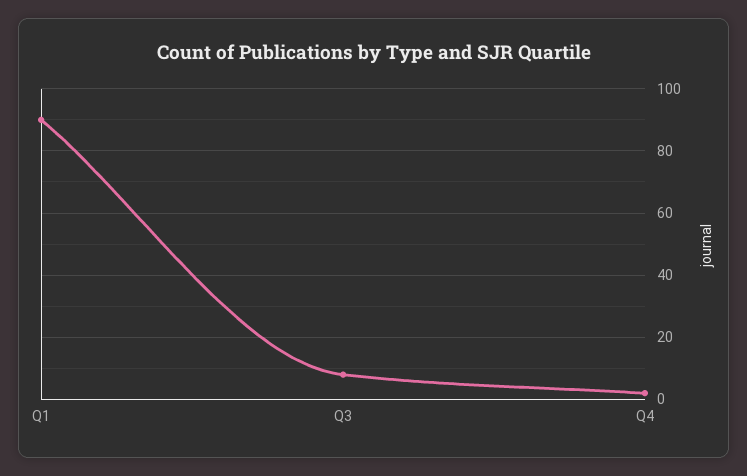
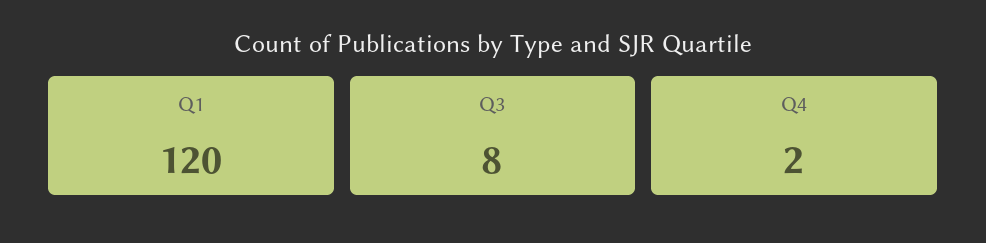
  {
-   "Q1": 90,
+   "Q1": 120,
    "Q3": 8,
    "Q4": 2
  }

